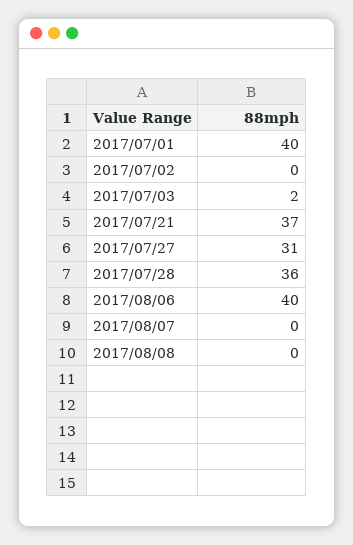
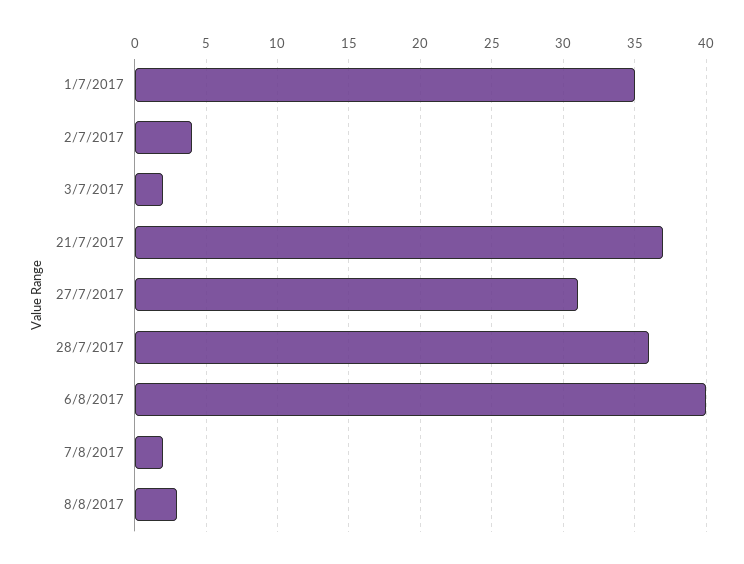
  {
-   "2017/07/01": 40,
+   "2017/07/01": 35,
-   "2017/07/02": 0,
+   "2017/07/02": 4,
    "2017/07/03": 2,
    "2017/07/21": 37,
    "2017/07/27": 31,
    "2017/07/28": 36,
    "2017/08/06": 40,
-   "2017/08/07": 0,
+   "2017/08/07": 2,
-   "2017/08/08": 0
+   "2017/08/08": 3
  }

